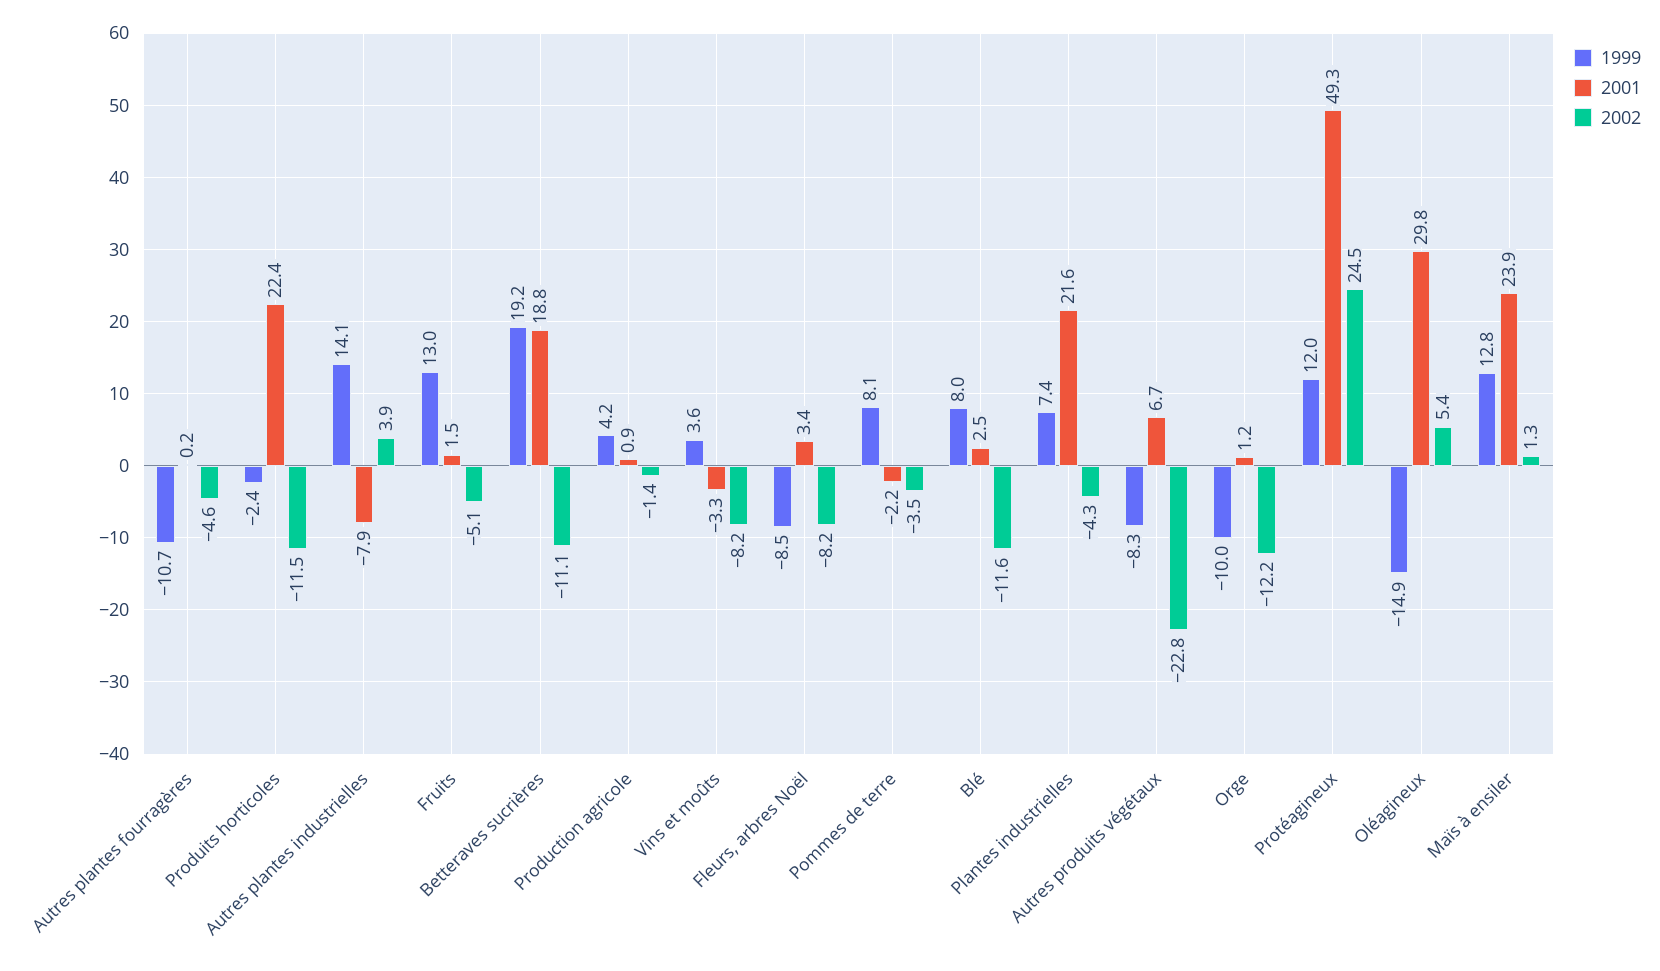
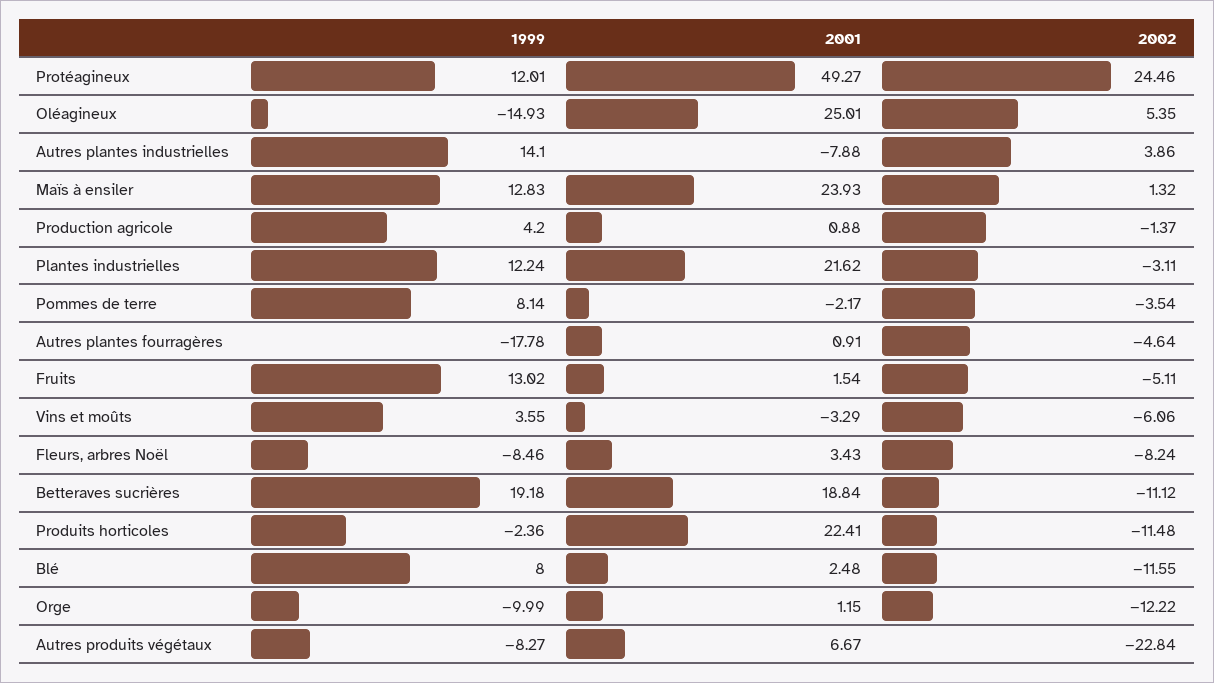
  {
    "1999": {
-     "Autres plantes fourragères": -10.7,
+     "Autres plantes fourragères": -17.78,
      "Produits horticoles": -2.36,
      "Autres plantes industrielles": 14.1,
      "Fruits": 13.02,
      "Betteraves sucrières": 19.18,
      "Production agricole": 4.2,
      "Vins et moûts": 3.55,
      "Fleurs, arbres Noël": -8.46,
      "Pommes de terre": 8.14,
      "Blé": 8,
-     "Plantes industrielles": 7.4,
+     "Plantes industrielles": 12.24,
      "Autres produits végétaux": -8.27,
      "Orge": -9.99,
      "Protéagineux": 12.01,
      "Oléagineux": -14.93,
      "Maïs à ensiler": 12.83
    },
    "2001": {
-     "Autres plantes fourragères": 0.2,
+     "Autres plantes fourragères": 0.91,
      "Produits horticoles": 22.41,
      "Autres plantes industrielles": -7.88,
      "Fruits": 1.54,
      "Betteraves sucrières": 18.84,
      "Production agricole": 0.88,
      "Vins et moûts": -3.29,
      "Fleurs, arbres Noël": 3.43,
      "Pommes de terre": -2.17,
      "Blé": 2.48,
      "Plantes industrielles": 21.62,
      "Autres produits végétaux": 6.67,
      "Orge": 1.15,
      "Protéagineux": 49.27,
-     "Oléagineux": 29.8,
+     "Oléagineux": 25.01,
      "Maïs à ensiler": 23.93
    },
    "2002": {
      "Autres plantes fourragères": -4.64,
      "Produits horticoles": -11.48,
      "Autres plantes industrielles": 3.86,
      "Fruits": -5.11,
      "Betteraves sucrières": -11.12,
      "Production agricole": -1.37,
-     "Vins et moûts": -8.2,
+     "Vins et moûts": -6.06,
      "Fleurs, arbres Noël": -8.24,
      "Pommes de terre": -3.54,
      "Blé": -11.55,
-     "Plantes industrielles": -4.3,
+     "Plantes industrielles": -3.11,
      "Autres produits végétaux": -22.84,
      "Orge": -12.22,
      "Protéagineux": 24.46,
      "Oléagineux": 5.35,
      "Maïs à ensiler": 1.32
    }
  }

